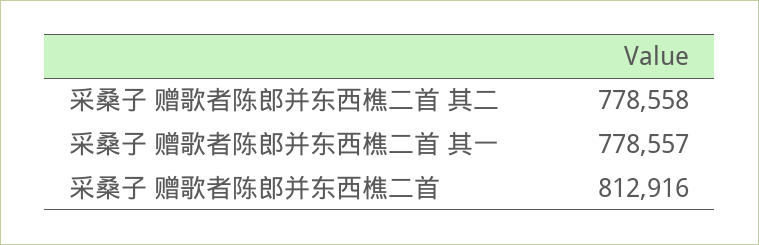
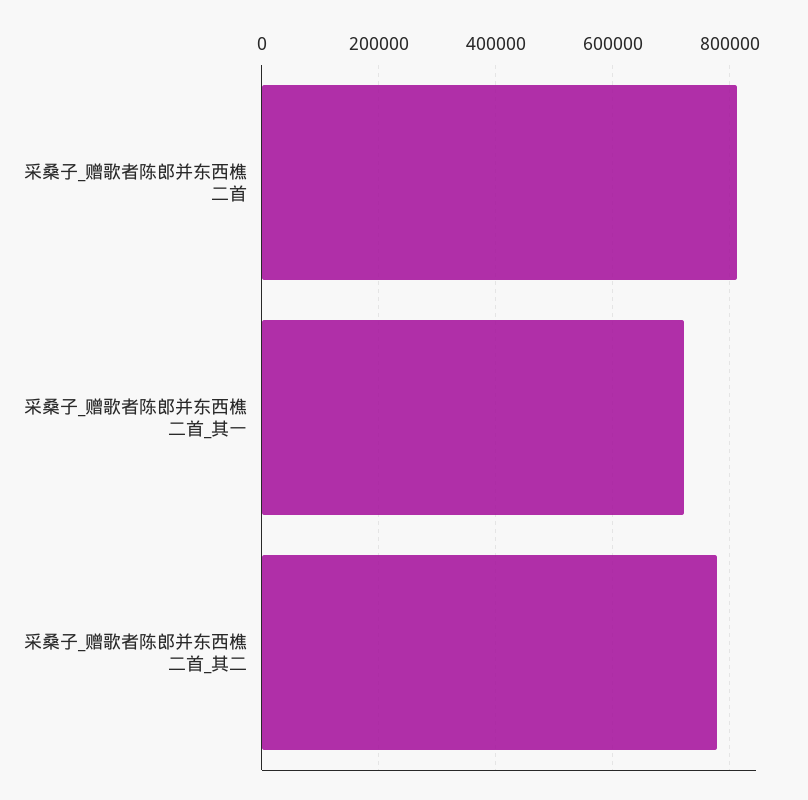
  {
    "采桑子 赠歌者陈郎并东西樵二首 其二": 778558,
-   "采桑子 赠歌者陈郎并东西樵二首 其一": 778557,
+   "采桑子 赠歌者陈郎并东西樵二首 其一": 720000,
    "采桑子 赠歌者陈郎并东西樵二首": 812916
  }

